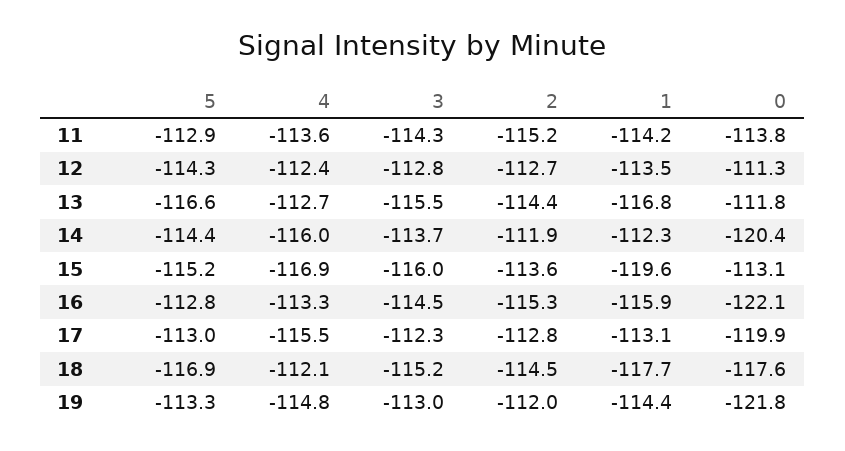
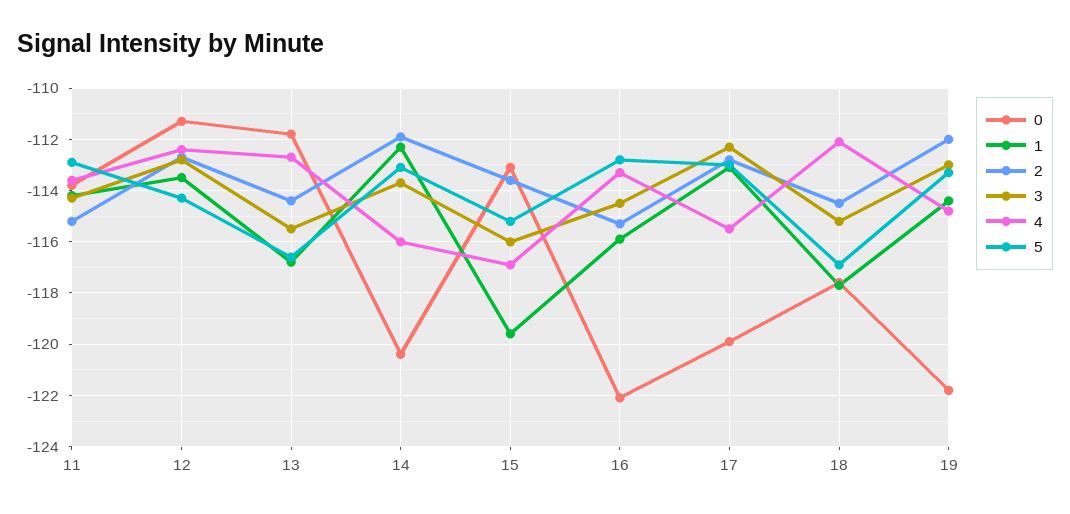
  {
    "5": {
      "11": -112.9,
      "12": -114.3,
      "13": -116.6,
-     "14": -114.4,
+     "14": -113,
      "15": -115.2,
      "16": -112.8,
      "17": -113,
      "18": -116.9,
      "19": -113.3
    },
    "4": {
      "11": -113.6,
      "12": -112.4,
      "13": -112.7,
      "14": -116,
      "15": -116.9,
      "16": -113.3,
      "17": -115.5,
      "18": -112.1,
      "19": -114.8
    },
    "3": {
      "11": -114.3,
      "12": -112.8,
      "13": -115.5,
      "14": -113.7,
      "15": -116,
      "16": -114.5,
      "17": -112.3,
      "18": -115.2,
      "19": -113
    },
    "2": {
      "11": -115.2,
      "12": -112.7,
      "13": -114.4,
      "14": -111.9,
      "15": -113.6,
      "16": -115.3,
      "17": -112.8,
      "18": -114.5,
      "19": -112
    },
    "1": {
      "11": -114.2,
      "12": -113.5,
      "13": -116.8,
      "14": -112.3,
      "15": -119.6,
      "16": -115.9,
      "17": -113.1,
      "18": -117.7,
      "19": -114.4
    },
    "0": {
      "11": -113.8,
      "12": -111.3,
      "13": -111.8,
      "14": -120.4,
      "15": -113.1,
      "16": -122.1,
      "17": -119.9,
      "18": -117.6,
      "19": -121.8
    }
  }

